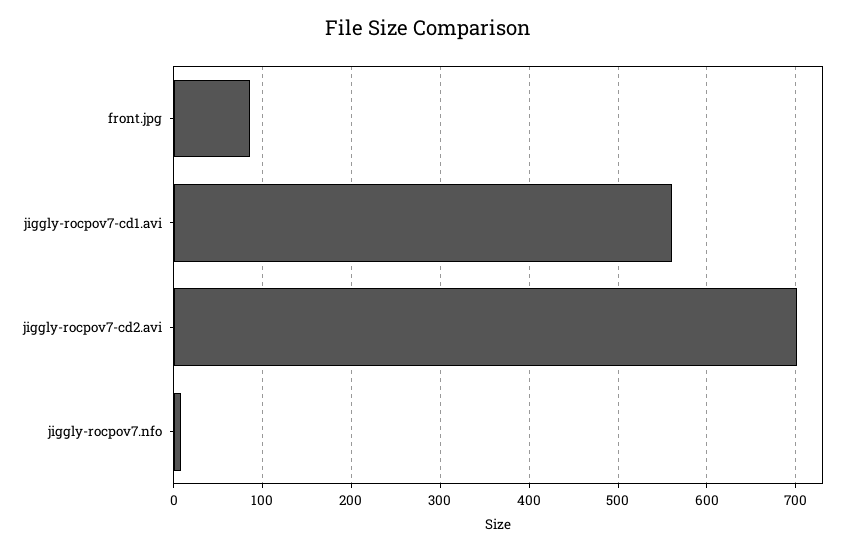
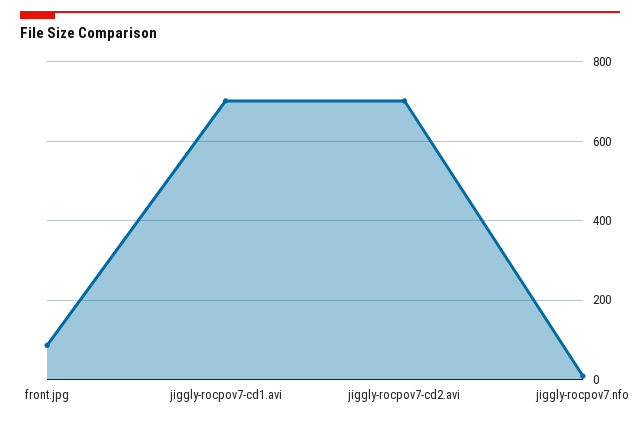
  {
    "front.jpg": 90,
-   "jiggly-rocpov7-cd1.avi": 560,
+   "jiggly-rocpov7-cd1.avi": 700,
    "jiggly-rocpov7-cd2.avi": 700,
    "jiggly-rocpov7.nfo": 10
  }

